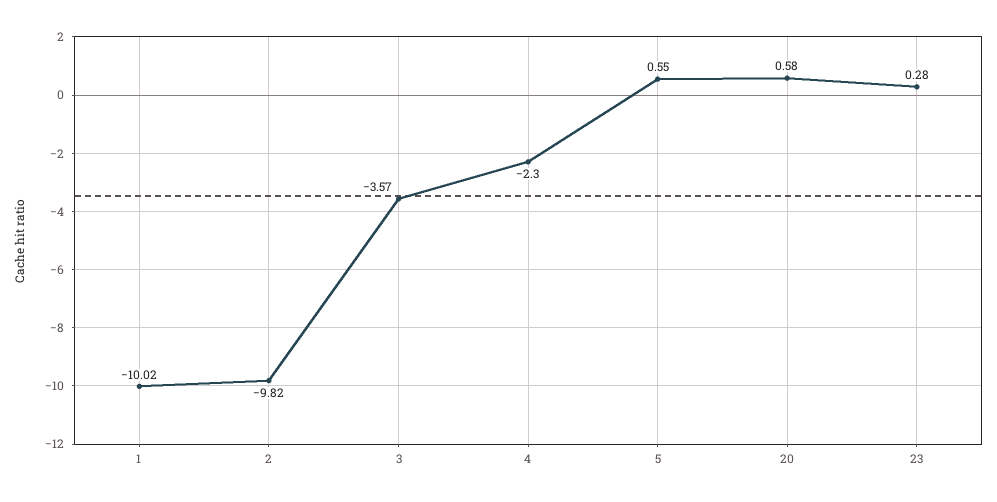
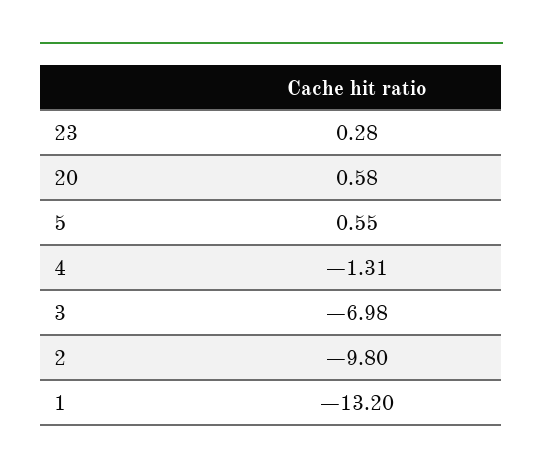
  {
-   "1": -10.02,
+   "1": -13.2,
-   "2": -9.82,
+   "2": -9.8,
-   "3": -3.57,
+   "3": -6.98,
-   "4": -2.3,
+   "4": -1.31,
    "5": 0.55,
    "20": 0.58,
    "23": 0.28
  }

